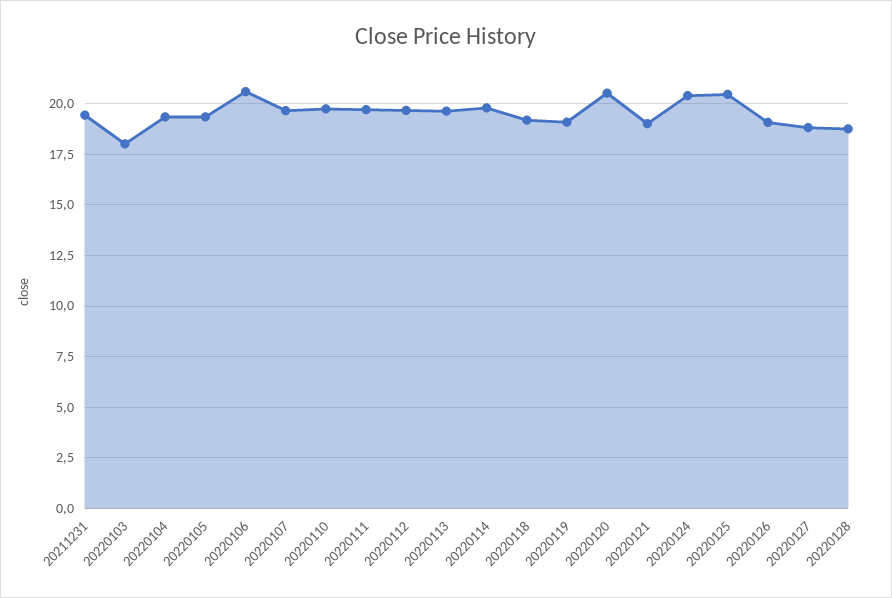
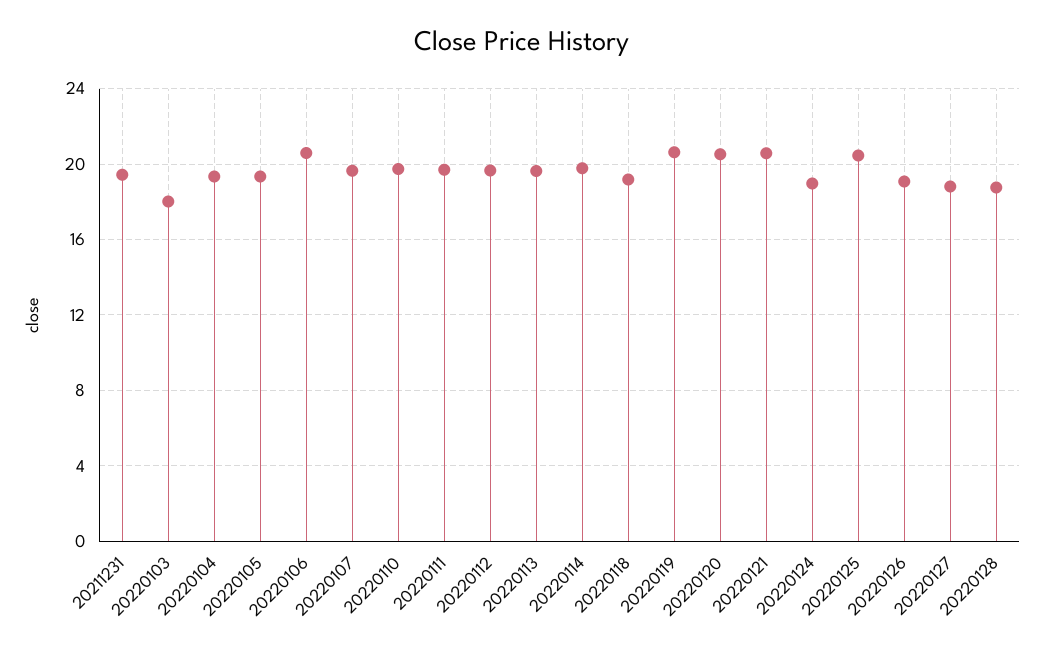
  {
    "20211231": 19.5,
    "20220103": 18,
    "20220104": 19.5,
    "20220105": 19.5,
    "20220106": 20.5,
    "20220107": 19.5,
    "20220110": 19.5,
    "20220111": 19.5,
    "20220112": 19.5,
    "20220113": 19.5,
    "20220114": 20,
    "20220118": 19,
-   "20220119": 19,
+   "20220119": 20.5,
    "20220120": 20.5,
-   "20220121": 19,
+   "20220121": 20.5,
-   "20220124": 20.5,
+   "20220124": 19,
    "20220125": 20.5,
    "20220126": 19,
    "20220127": 19,
    "20220128": 19
  }

